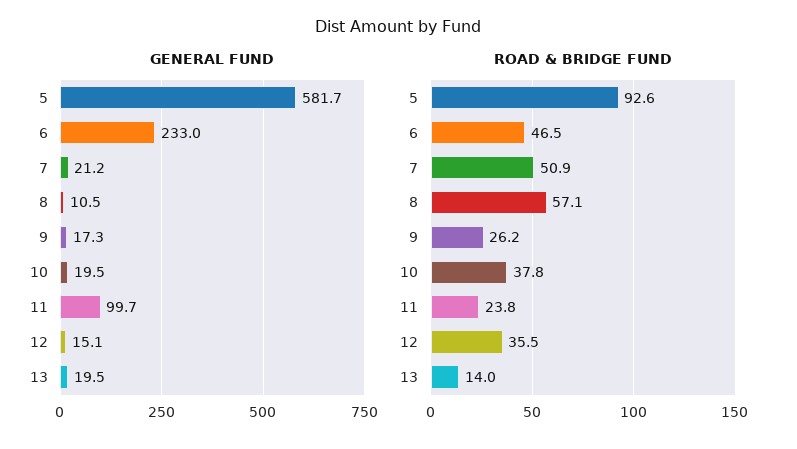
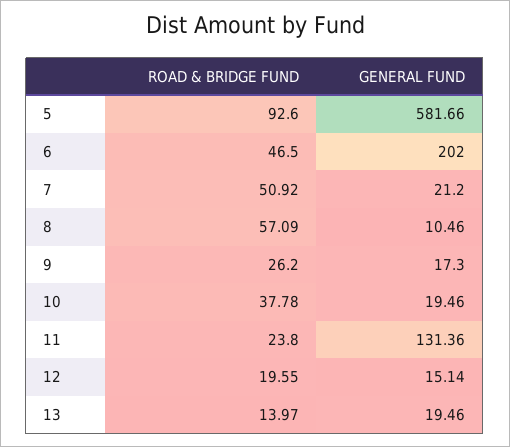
  {
    "GENERAL FUND": {
      "5": 581.66,
-     "6": 233,
+     "6": 202,
      "7": 21.2,
      "8": 10.46,
      "9": 17.3,
      "10": 19.46,
-     "11": 99.7,
+     "11": 131.36,
      "12": 15.14,
      "13": 19.46
    },
    "ROAD & BRIDGE FUND": {
      "5": 92.6,
      "6": 46.5,
      "7": 50.92,
      "8": 57.09,
      "9": 26.2,
      "10": 37.78,
      "11": 23.8,
-     "12": 35.5,
+     "12": 19.55,
      "13": 13.97
    }
  }

